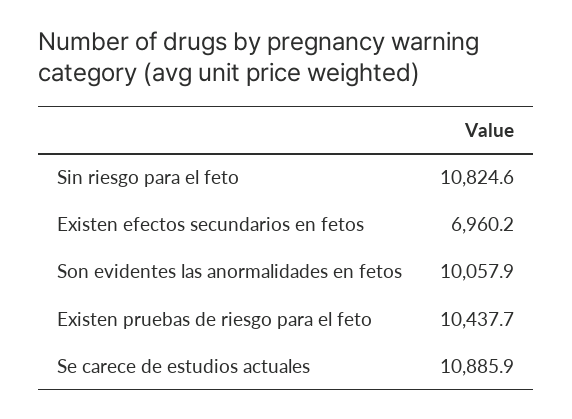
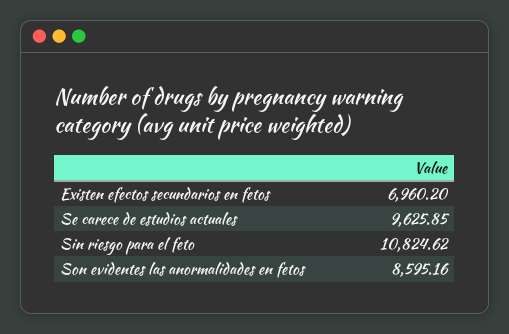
  {
    "Sin riesgo para el feto": 10824.62,
    "Existen efectos secundarios en fetos": 6960.2,
-   "Son evidentes las anormalidades en fetos": 10057.9,
+   "Son evidentes las anormalidades en fetos": 8595.16,
-   "Existen pruebas de riesgo para el feto": 10437.7,
-   "Se carece de estudios actuales": 10885.9
+   "Se carece de estudios actuales": 9625.85
  }

